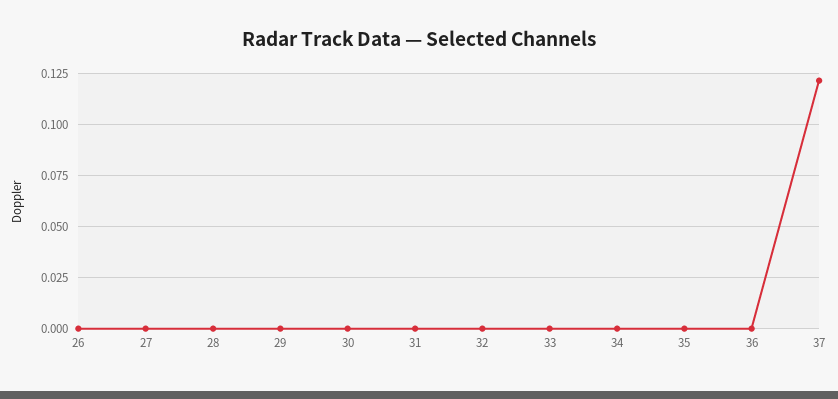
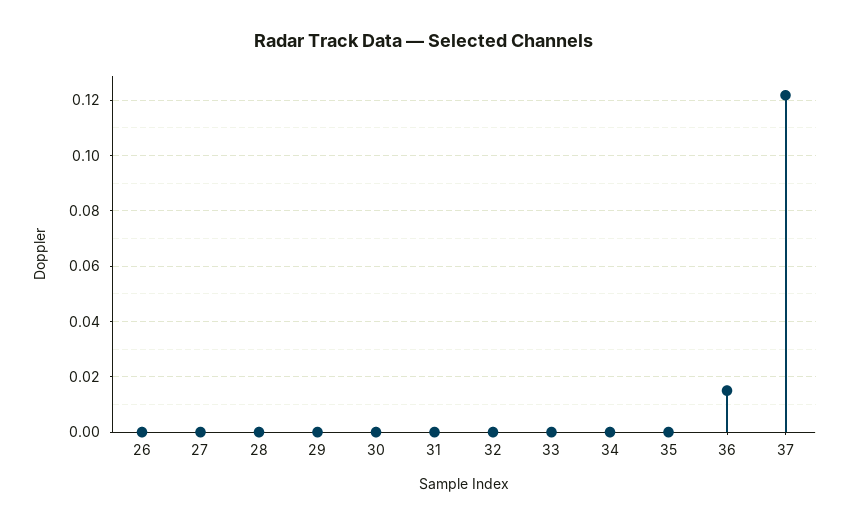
  {
    "26": 0,
    "27": 0,
    "28": 0,
    "29": 0,
    "30": 0,
    "31": 0,
    "32": 0,
    "33": 0,
    "34": 0,
    "35": 0,
-   "36": 0,
+   "36": 0.015,
    "37": 0.1225
  }

